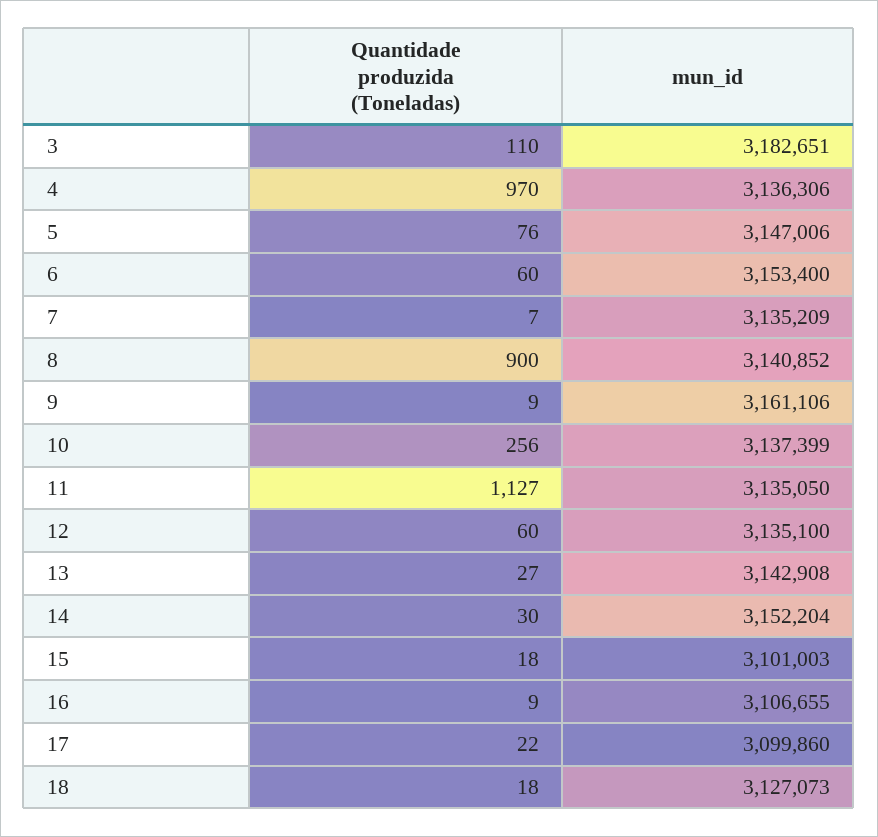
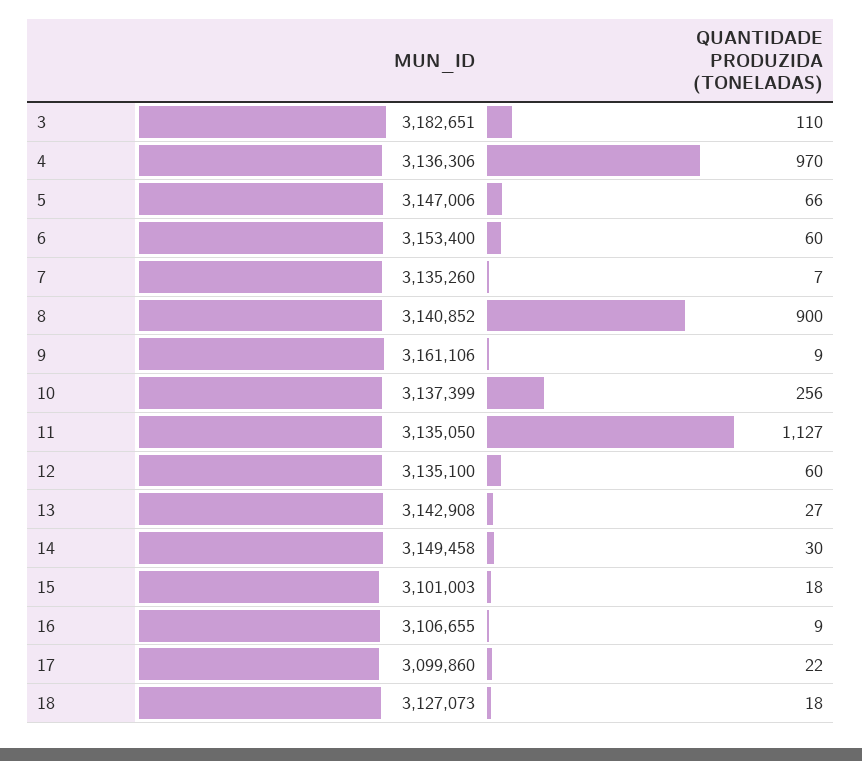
  {
    "Quantidade produzida (Toneladas)": {
      "3": 110,
      "4": 970,
-     "5": 76,
+     "5": 66,
      "6": 60,
      "7": 7,
      "8": 900,
      "9": 9,
      "10": 256,
      "11": 1127,
      "12": 60,
      "13": 27,
      "14": 30,
      "15": 18,
      "16": 9,
      "17": 22,
      "18": 18
    },
    "mun_id": {
      "3": 3182651,
      "4": 3136306,
      "5": 3147006,
      "6": 3153400,
-     "7": 3135209,
+     "7": 3135260,
      "8": 3140852,
      "9": 3161106,
      "10": 3137399,
      "11": 3135050,
      "12": 3135100,
      "13": 3142908,
-     "14": 3152204,
+     "14": 3149458,
      "15": 3101003,
      "16": 3106655,
      "17": 3099860,
      "18": 3127073
    }
  }

